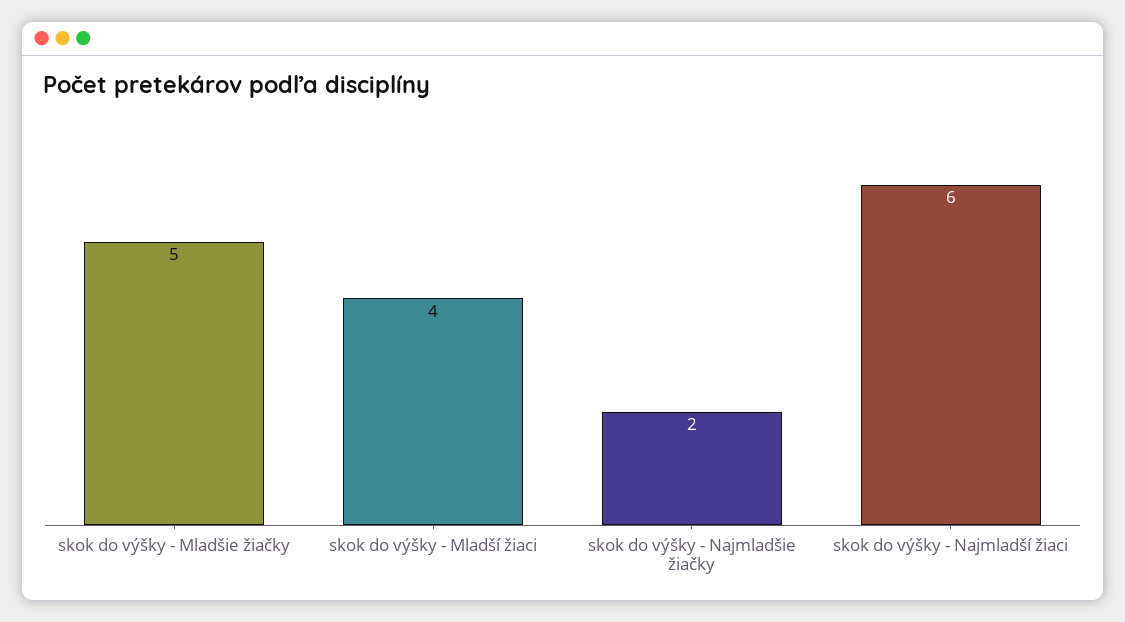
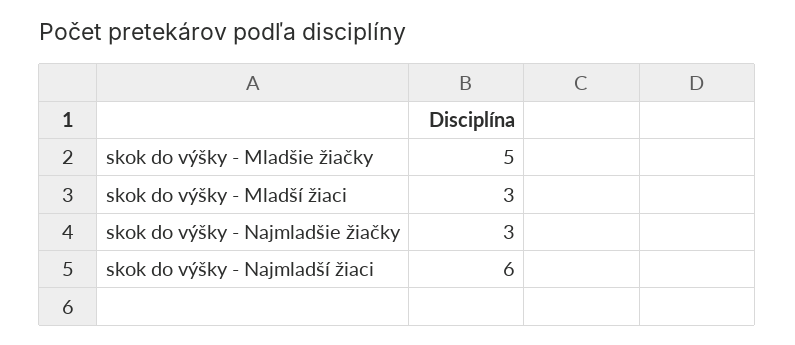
  {
    "skok do výšky - Mladšie žiačky": 5,
-   "skok do výšky - Mladší žiaci": 4,
+   "skok do výšky - Mladší žiaci": 3,
-   "skok do výšky - Najmladšie žiačky": 2,
+   "skok do výšky - Najmladšie žiačky": 3,
    "skok do výšky - Najmladší žiaci": 6
  }

